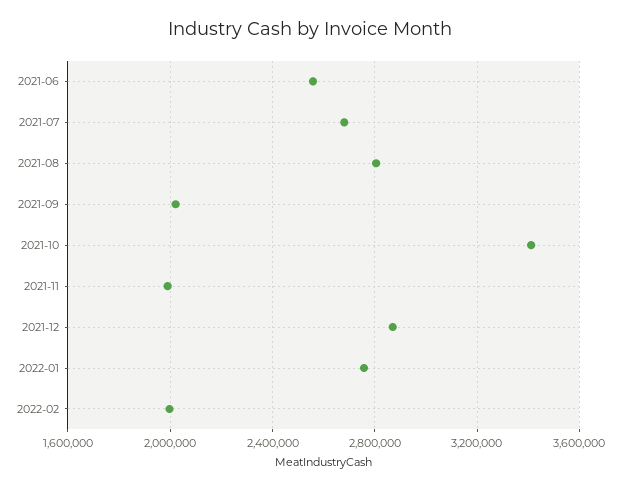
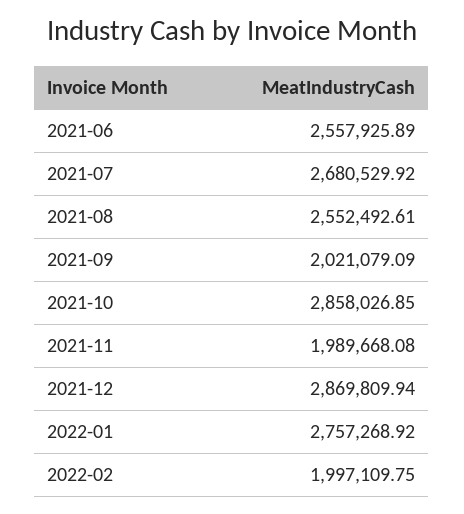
  {
    "2021-06": 2557925.89,
    "2021-07": 2680529.92,
-   "2021-08": 2800000,
+   "2021-08": 2552492.61,
    "2021-09": 2021079.09,
-   "2021-10": 3400000,
+   "2021-10": 2858026.85,
    "2021-11": 1989668.08,
    "2021-12": 2869809.94,
    "2022-01": 2757268.92,
    "2022-02": 1997109.75
  }

